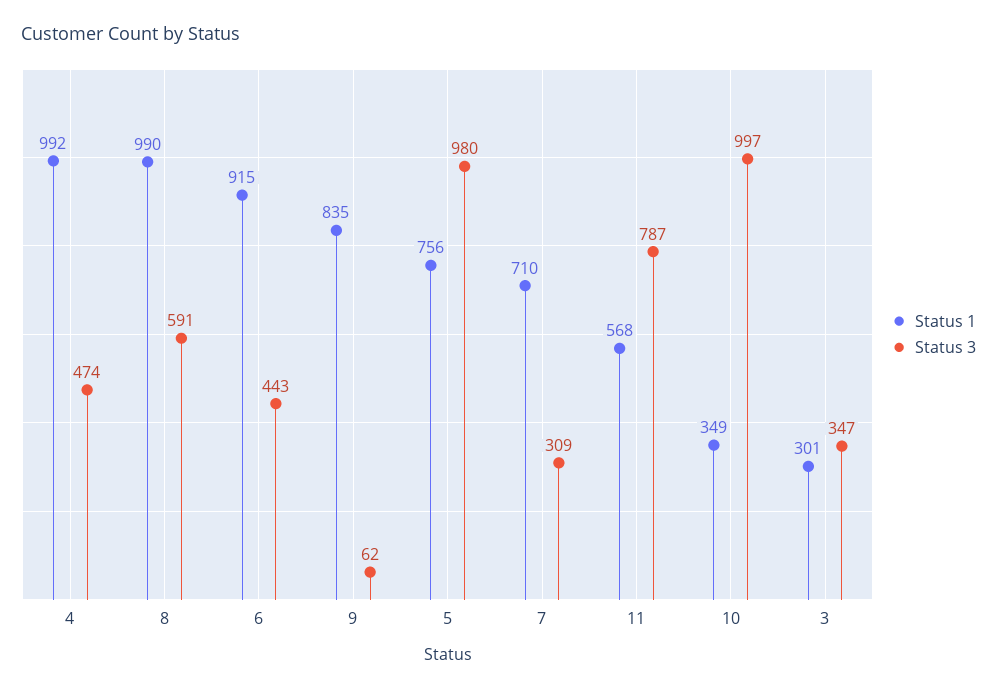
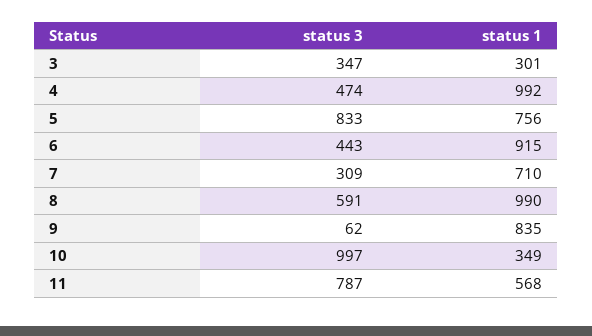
  {
    "Status 1": {
      "4": 992,
      "8": 990,
      "6": 915,
      "9": 835,
      "5": 756,
      "7": 710,
      "11": 568,
      "10": 349,
      "3": 301
    },
    "Status 3": {
      "4": 474,
      "8": 591,
      "6": 443,
      "9": 62,
-     "5": 980,
+     "5": 833,
      "7": 309,
      "11": 787,
      "10": 997,
      "3": 347
    }
  }

